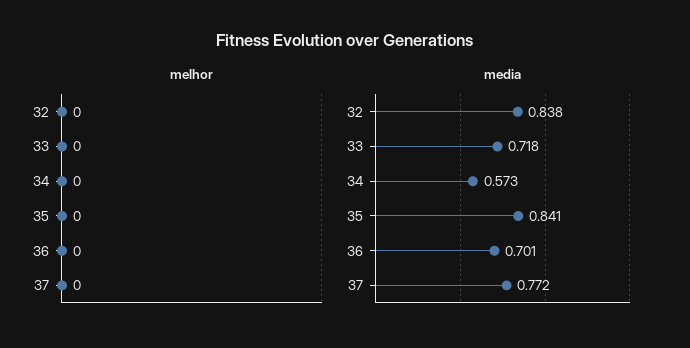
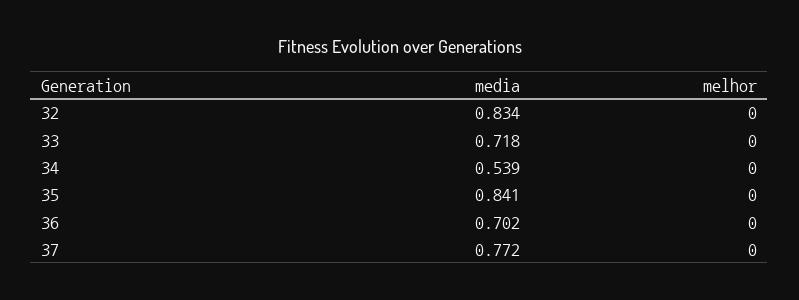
  {
    "melhor": {
      "32": 0,
      "33": 0,
      "34": 0,
      "35": 0,
      "36": 0,
      "37": 0
    },
    "media": {
-     "32": 0.838,
+     "32": 0.834,
      "33": 0.718,
-     "34": 0.573,
+     "34": 0.539,
      "35": 0.841,
-     "36": 0.701,
+     "36": 0.702,
      "37": 0.772
    }
  }

